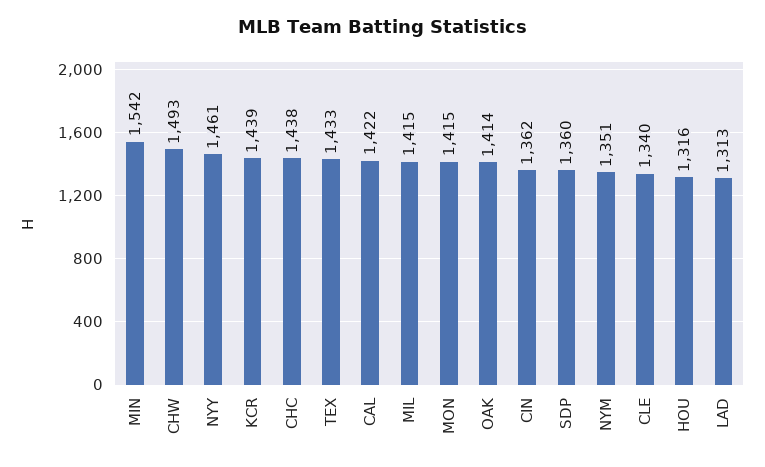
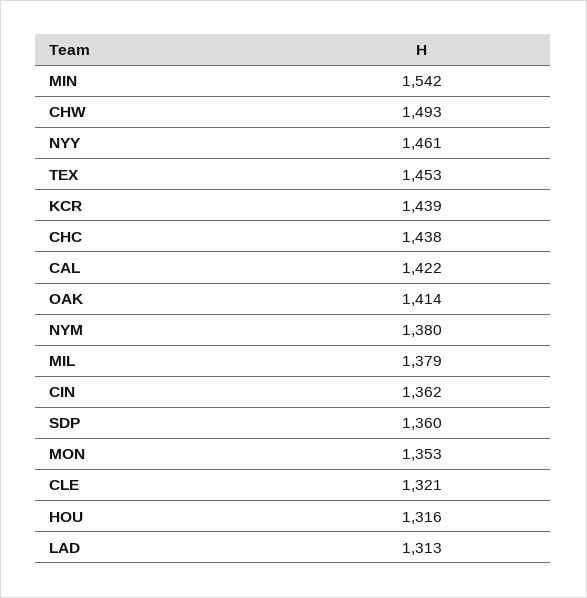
  {
    "MIN": 1542,
    "CHW": 1493,
    "NYY": 1461,
    "KCR": 1439,
    "CHC": 1438,
-   "TEX": 1433,
+   "TEX": 1453,
    "CAL": 1422,
-   "MIL": 1415,
+   "MIL": 1379,
-   "MON": 1415,
+   "MON": 1353,
    "OAK": 1414,
    "CIN": 1362,
    "SDP": 1360,
-   "NYM": 1351,
+   "NYM": 1380,
-   "CLE": 1340,
+   "CLE": 1321,
    "HOU": 1316,
    "LAD": 1313
  }

